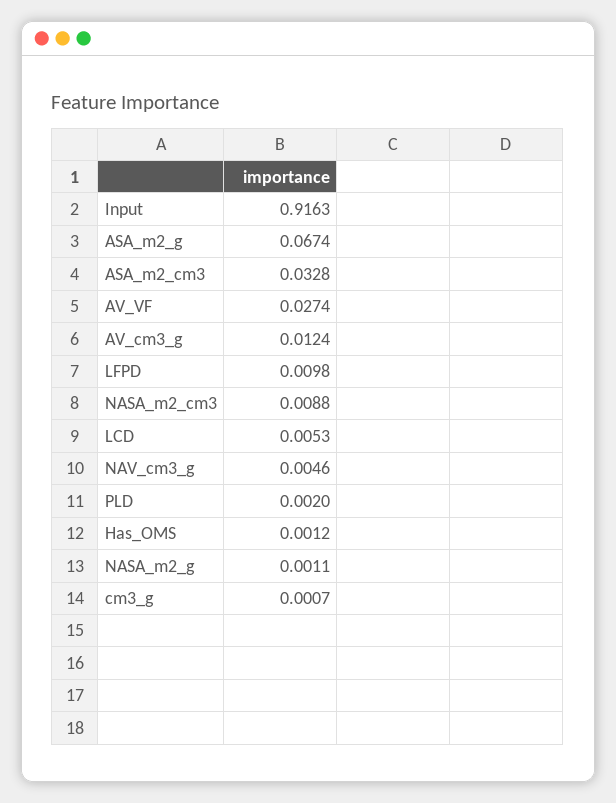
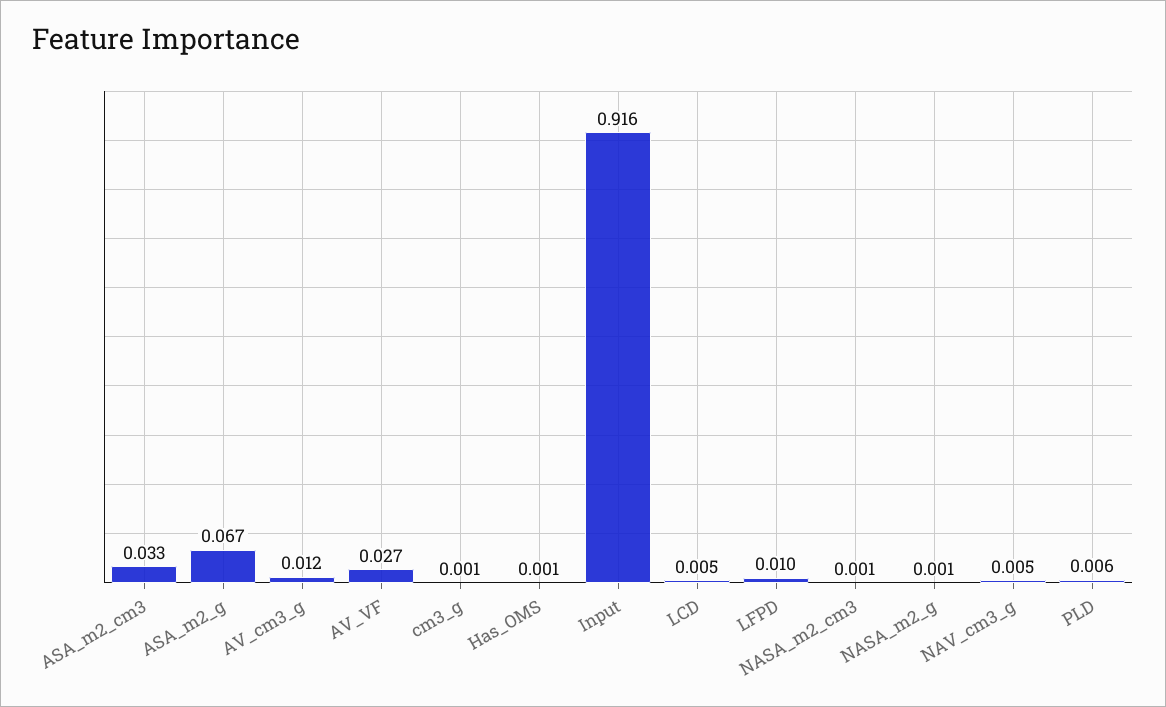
  {
    "Input": 0.9163,
    "ASA_m2_g": 0.0674,
    "ASA_m2_cm3": 0.0328,
    "AV_VF": 0.0274,
    "AV_cm3_g": 0.0124,
    "LFPD": 0.0098,
-   "NASA_m2_cm3": 0.0088,
+   "NASA_m2_cm3": 0.001,
    "LCD": 0.0053,
    "NAV_cm3_g": 0.0046,
-   "PLD": 0.002,
+   "PLD": 0.006,
    "Has_OMS": 0.0012,
    "NASA_m2_g": 0.0011,
    "cm3_g": 0.0007
  }

